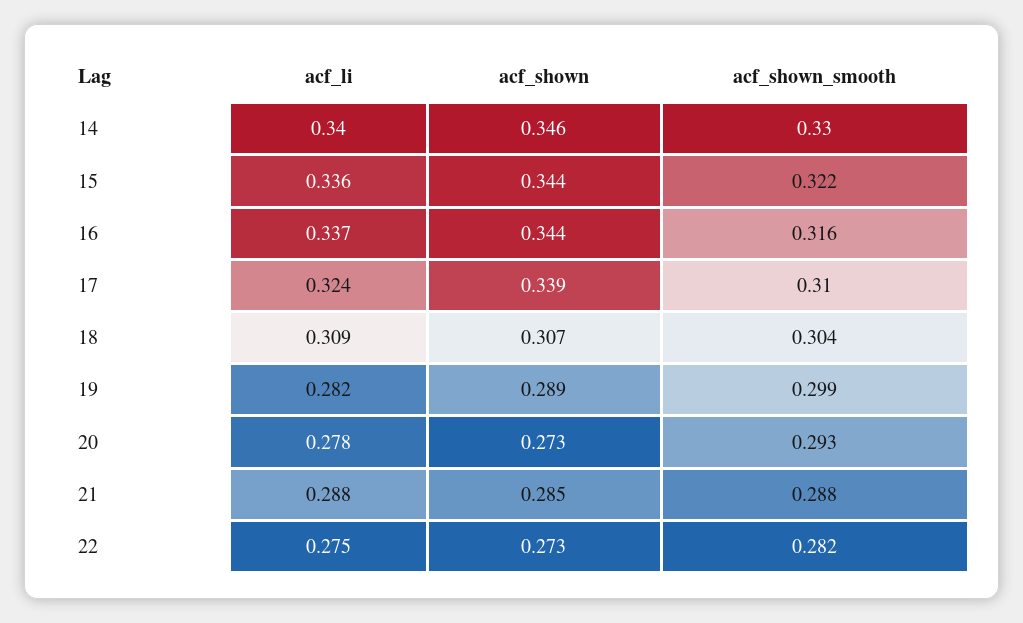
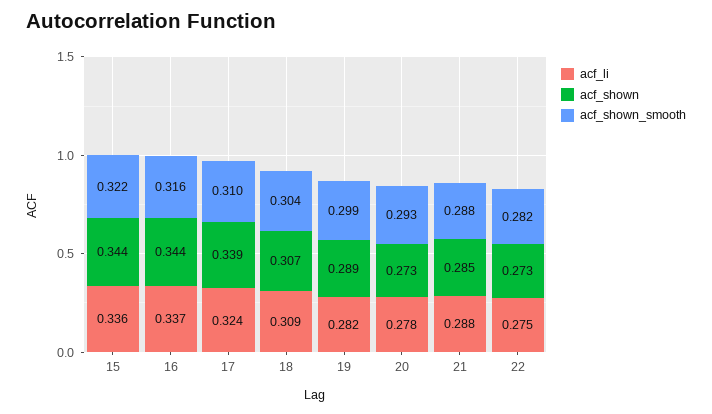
  {
    "acf_li": {
-     "14": 0.34,
      "15": 0.336,
      "16": 0.337,
      "17": 0.324,
      "18": 0.309,
      "19": 0.282,
      "20": 0.278,
      "21": 0.288,
      "22": 0.275
    },
    "acf_shown": {
-     "14": 0.346,
      "15": 0.344,
      "16": 0.344,
      "17": 0.339,
      "18": 0.307,
      "19": 0.289,
      "20": 0.273,
      "21": 0.285,
      "22": 0.273
    },
    "acf_shown_smooth": {
-     "14": 0.33,
      "15": 0.322,
      "16": 0.316,
      "17": 0.31,
      "18": 0.304,
      "19": 0.299,
      "20": 0.293,
      "21": 0.288,
      "22": 0.282
    }
  }

